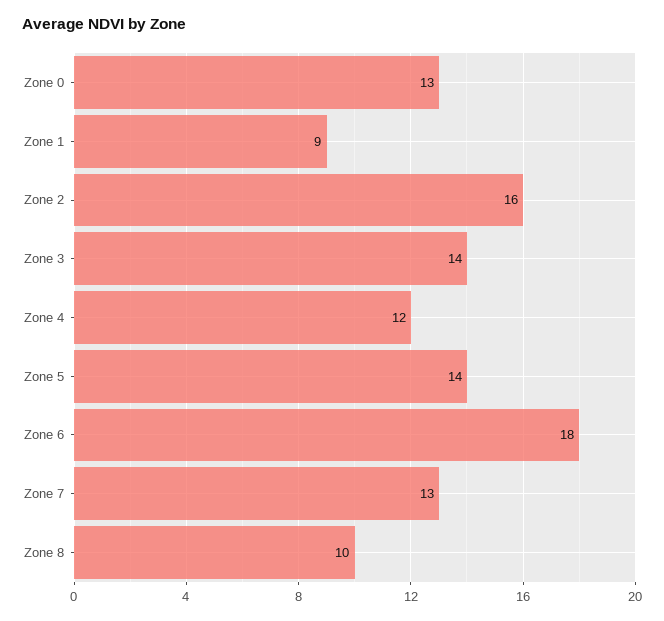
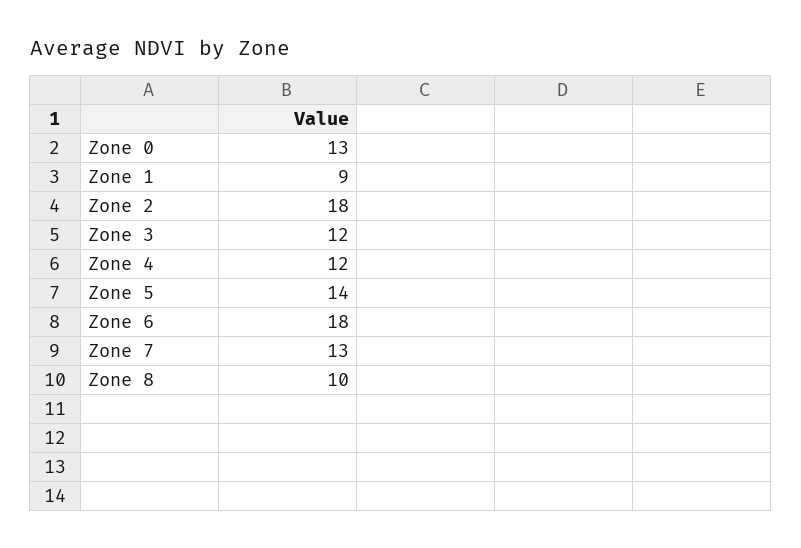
  {
    "Zone 0": 13,
    "Zone 1": 9,
-   "Zone 2": 16,
+   "Zone 2": 18,
-   "Zone 3": 14,
+   "Zone 3": 12,
    "Zone 4": 12,
    "Zone 5": 14,
    "Zone 6": 18,
    "Zone 7": 13,
    "Zone 8": 10
  }

